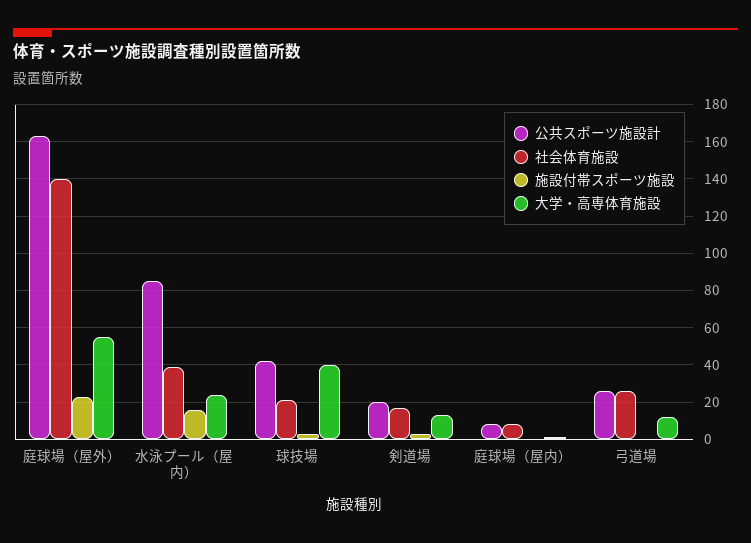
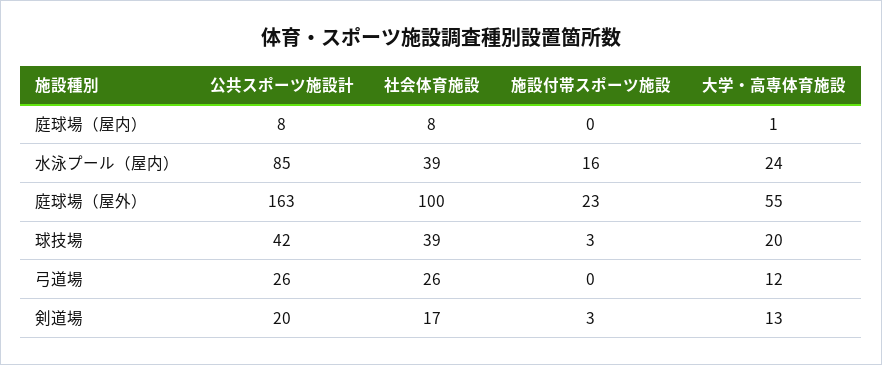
  {
    "公共スポーツ施設計": {
      "庭球場（屋外）": 163,
      "水泳プール（屋内）": 85,
      "球技場": 42,
      "剣道場": 20,
      "庭球場（屋内）": 8,
      "弓道場": 26
    },
    "社会体育施設": {
-     "庭球場（屋外）": 140,
+     "庭球場（屋外）": 100,
      "水泳プール（屋内）": 39,
-     "球技場": 20,
+     "球技場": 39,
      "剣道場": 17,
      "庭球場（屋内）": 8,
      "弓道場": 26
    },
    "施設付帯スポーツ施設": {
      "庭球場（屋外）": 23,
      "水泳プール（屋内）": 16,
      "球技場": 3,
      "剣道場": 3,
      "庭球場（屋内）": 0,
      "弓道場": 0
    },
    "大学・高専体育施設": {
      "庭球場（屋外）": 55,
      "水泳プール（屋内）": 24,
-     "球技場": 40,
+     "球技場": 20,
      "剣道場": 13,
      "庭球場（屋内）": 1,
      "弓道場": 12
    }
  }

